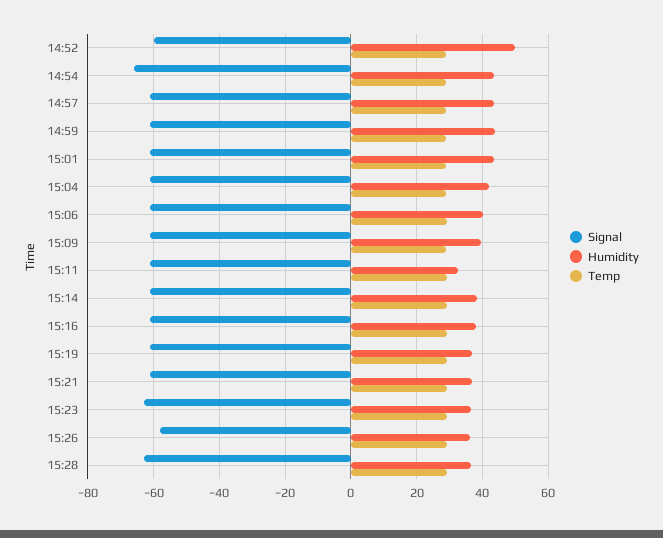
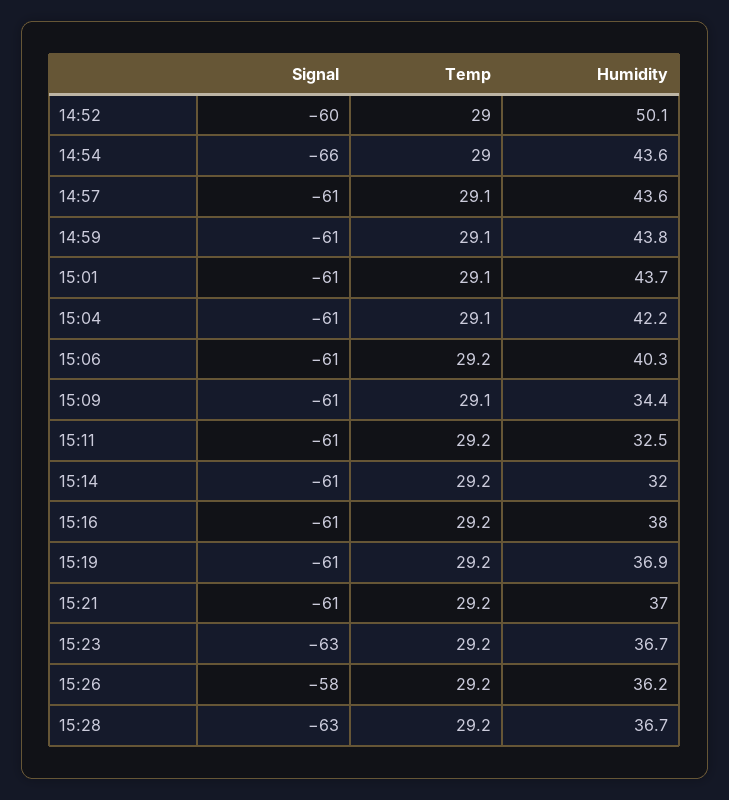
  {
    "Signal": {
      "14:52": -60,
      "14:54": -66,
      "14:57": -61,
      "14:59": -61,
      "15:01": -61,
      "15:04": -61,
      "15:06": -61,
      "15:09": -61,
      "15:11": -61,
      "15:14": -61,
      "15:16": -61,
      "15:19": -61,
      "15:21": -61,
      "15:23": -63,
      "15:26": -58,
      "15:28": -63
    },
    "Humidity": {
      "14:52": 50.1,
      "14:54": 43.6,
      "14:57": 43.6,
      "14:59": 43.8,
      "15:01": 43.7,
      "15:04": 42.2,
      "15:06": 40.3,
-     "15:09": 40,
+     "15:09": 34.4,
      "15:11": 32.5,
-     "15:14": 38,
+     "15:14": 32,
      "15:16": 38,
      "15:19": 36.9,
      "15:21": 37,
      "15:23": 36.7,
      "15:26": 36.2,
      "15:28": 36.7
    },
    "Temp": {
      "14:52": 29,
      "14:54": 29,
      "14:57": 29.1,
      "14:59": 29.1,
      "15:01": 29.1,
      "15:04": 29.1,
      "15:06": 29.2,
      "15:09": 29.1,
      "15:11": 29.2,
      "15:14": 29.2,
      "15:16": 29.2,
      "15:19": 29.2,
      "15:21": 29.2,
      "15:23": 29.2,
      "15:26": 29.2,
      "15:28": 29.2
    }
  }

